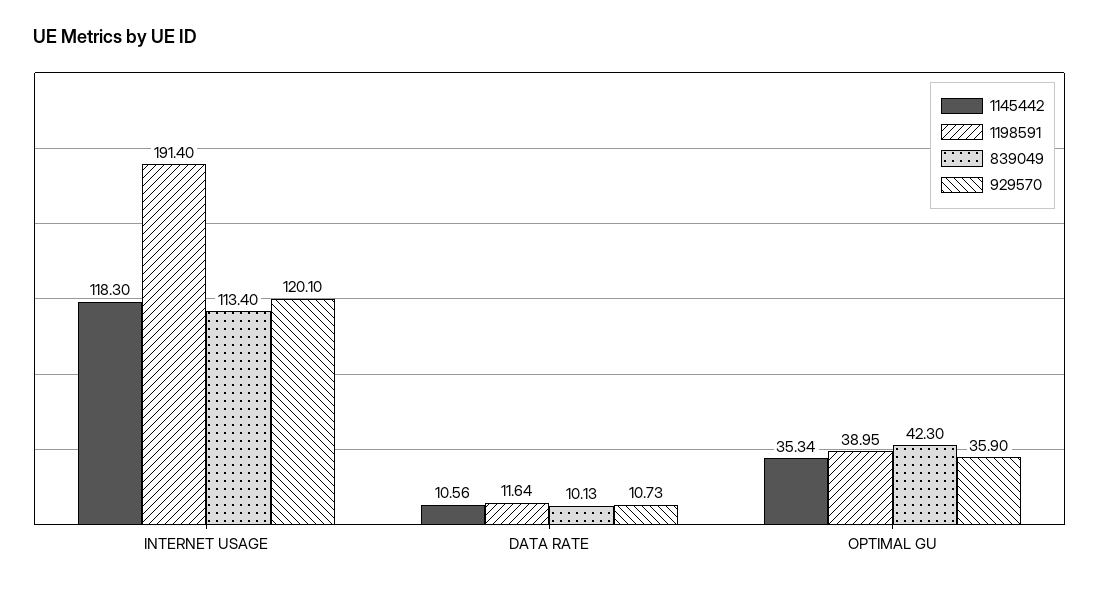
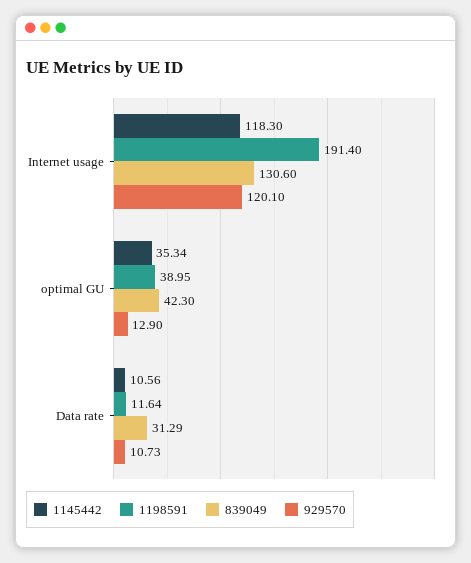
  {
    "1145442": {
      "INTERNET USAGE": 118.3,
      "DATA RATE": 10.56,
      "OPTIMAL GU": 35.34
    },
    "1198591": {
      "INTERNET USAGE": 191.4,
      "DATA RATE": 11.64,
      "OPTIMAL GU": 38.95
    },
    "839049": {
-     "INTERNET USAGE": 113.4,
+     "INTERNET USAGE": 130.6,
-     "DATA RATE": 10.13,
+     "DATA RATE": 31.29,
      "OPTIMAL GU": 42.3
    },
    "929570": {
      "INTERNET USAGE": 120.1,
      "DATA RATE": 10.73,
-     "OPTIMAL GU": 35.9
+     "OPTIMAL GU": 12.9
    }
  }

